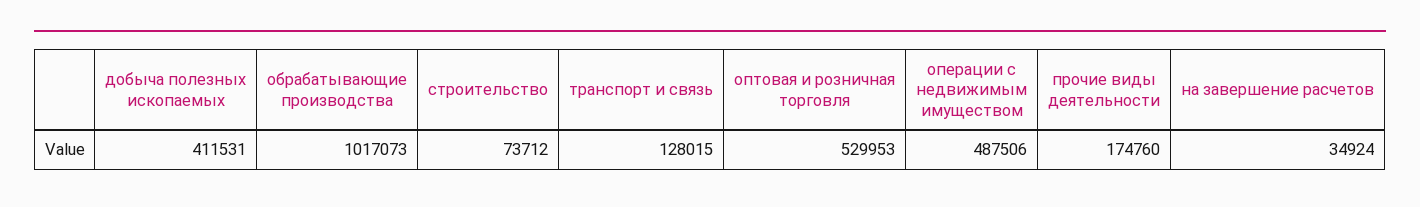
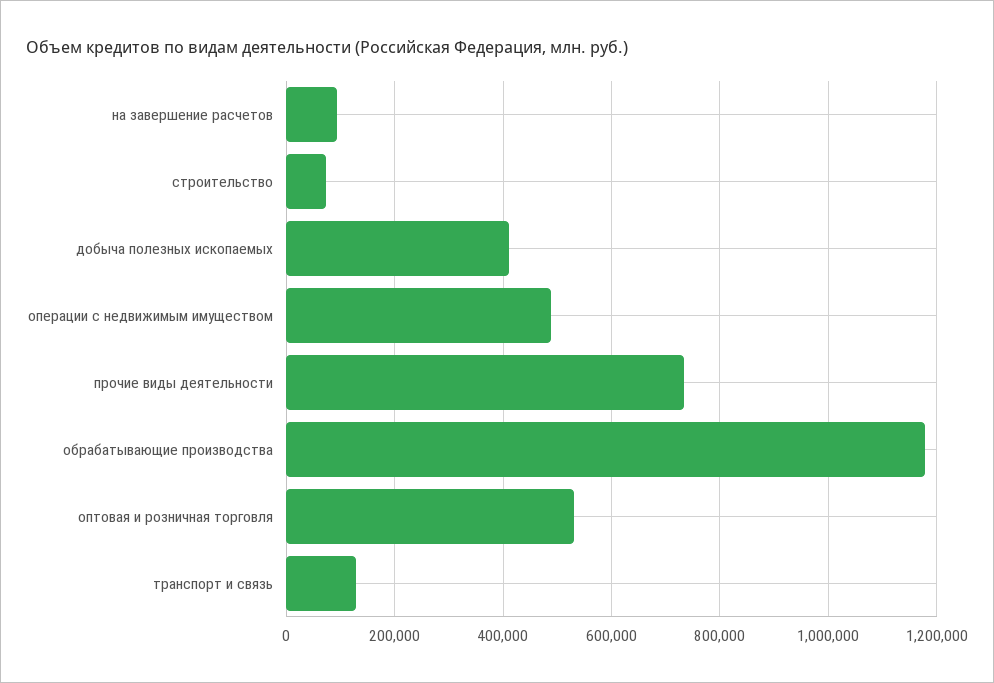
  {
    "добыча полезных ископаемых": 411531,
-   "обрабатывающие производства": 1017073,
+   "обрабатывающие производства": 1180000,
    "строительство": 73712,
    "транспорт и связь": 128015,
    "оптовая и розничная торговля": 529953,
    "операции с недвижимым имуществом": 487506,
-   "прочие виды деятельности": 174760,
+   "прочие виды деятельности": 740000,
-   "на завершение расчетов": 34924
+   "на завершение расчетов": 100000
  }

